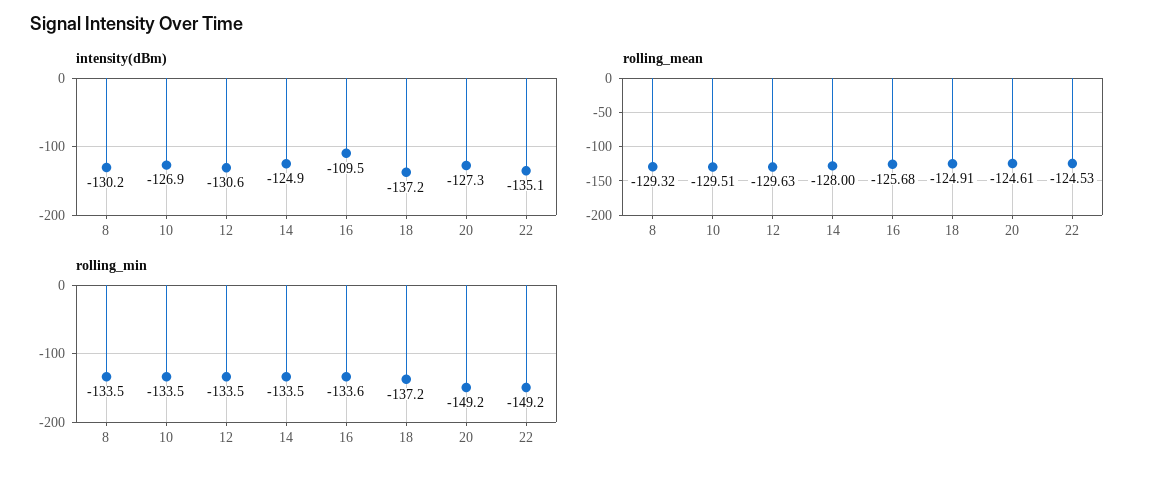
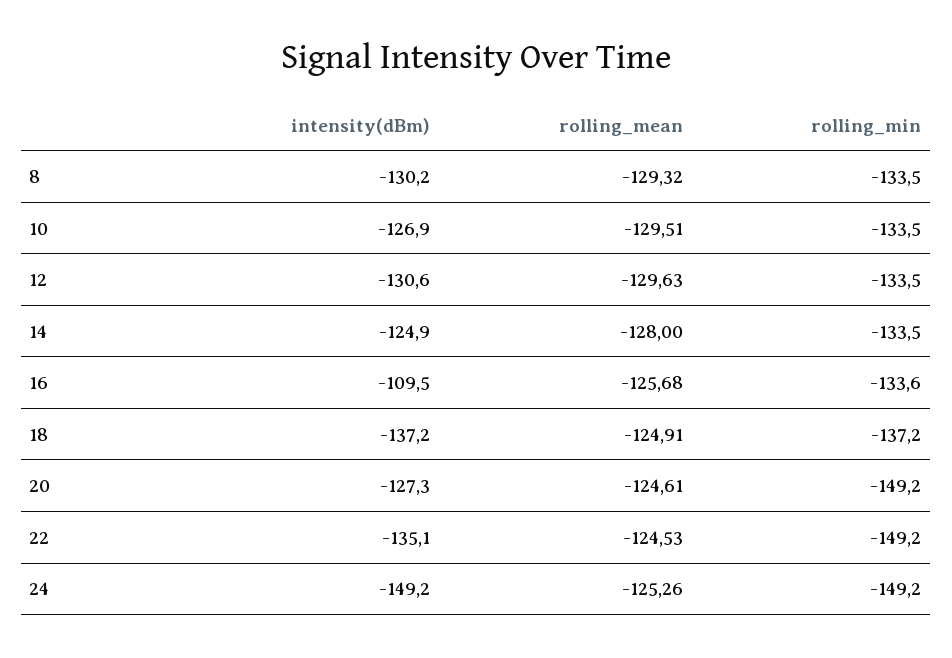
  {
    "intensity(dBm)": {
      "8": -130.2,
      "10": -126.9,
      "12": -130.6,
      "14": -124.9,
      "16": -109.5,
      "18": -137.2,
      "20": -127.3,
-     "22": -135.1
+     "22": -135.1,
+     "24": -149.2
    },
    "rolling_mean": {
      "8": -129.32,
      "10": -129.51,
      "12": -129.63,
      "14": -128,
      "16": -125.68,
      "18": -124.91,
      "20": -124.61,
-     "22": -124.53
+     "22": -124.53,
+     "24": -125.26
    },
    "rolling_min": {
      "8": -133.5,
      "10": -133.5,
      "12": -133.5,
      "14": -133.5,
      "16": -133.6,
      "18": -137.2,
      "20": -149.2,
-     "22": -149.2
+     "22": -149.2,
+     "24": -149.2
    }
  }

